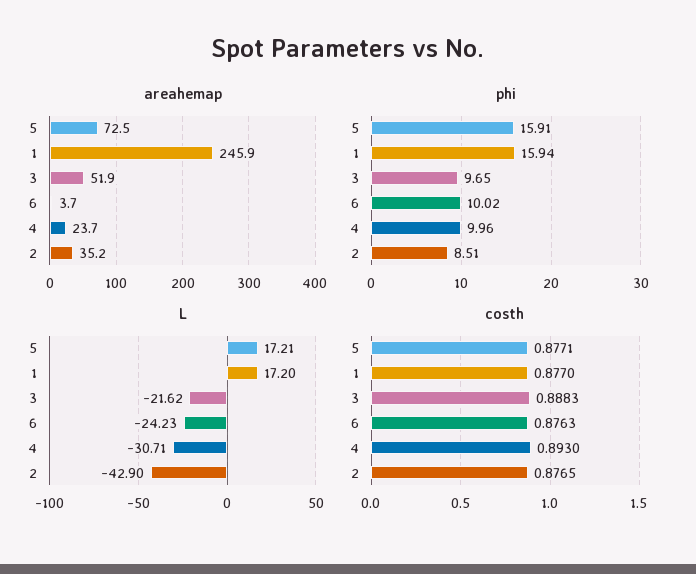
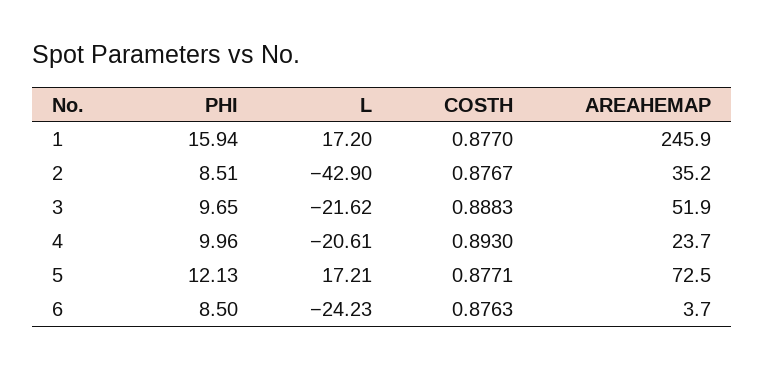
  {
    "areahemap": {
      "5": 72.5,
      "1": 245.9,
      "3": 51.9,
      "6": 3.7,
      "4": 23.7,
      "2": 35.2
    },
    "phi": {
-     "5": 15.91,
+     "5": 12.13,
      "1": 15.94,
      "3": 9.65,
-     "6": 10.02,
+     "6": 8.5,
      "4": 9.96,
      "2": 8.51
    },
    "L": {
      "5": 17.21,
      "1": 17.2,
      "3": -21.62,
      "6": -24.23,
-     "4": -30.71,
+     "4": -20.61,
      "2": -42.9
    },
    "costh": {
      "5": 0.8771,
      "1": 0.877,
      "3": 0.8883,
      "6": 0.8763,
      "4": 0.893,
-     "2": 0.8765
+     "2": 0.8767
    }
  }

